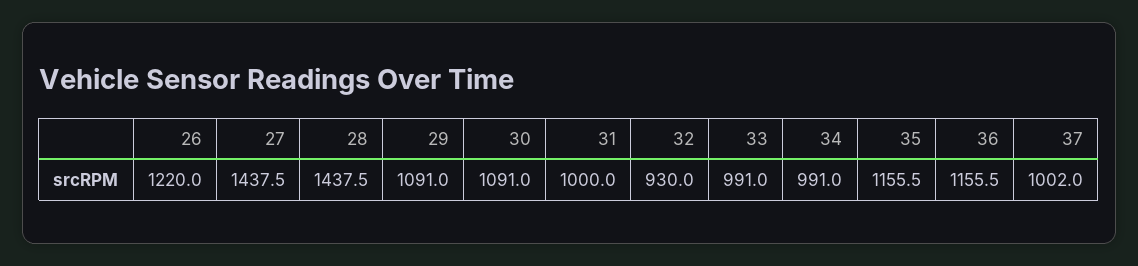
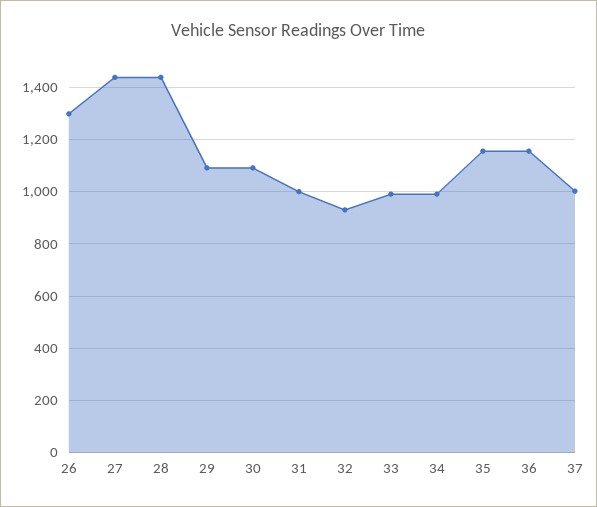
  {
-   "26": 1220,
+   "26": 1300,
    "27": 1437.5,
    "28": 1437.5,
    "29": 1091,
    "30": 1091,
    "31": 1000,
    "32": 930,
    "33": 991,
    "34": 991,
    "35": 1155.5,
    "36": 1155.5,
    "37": 1002
  }

